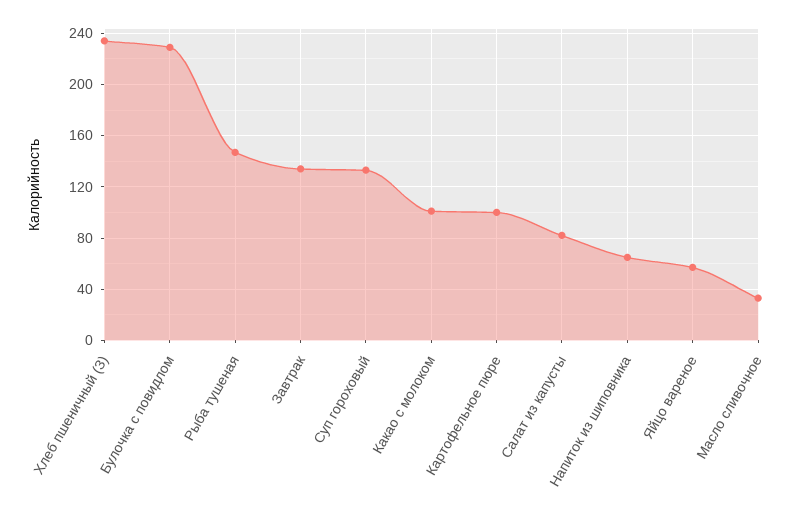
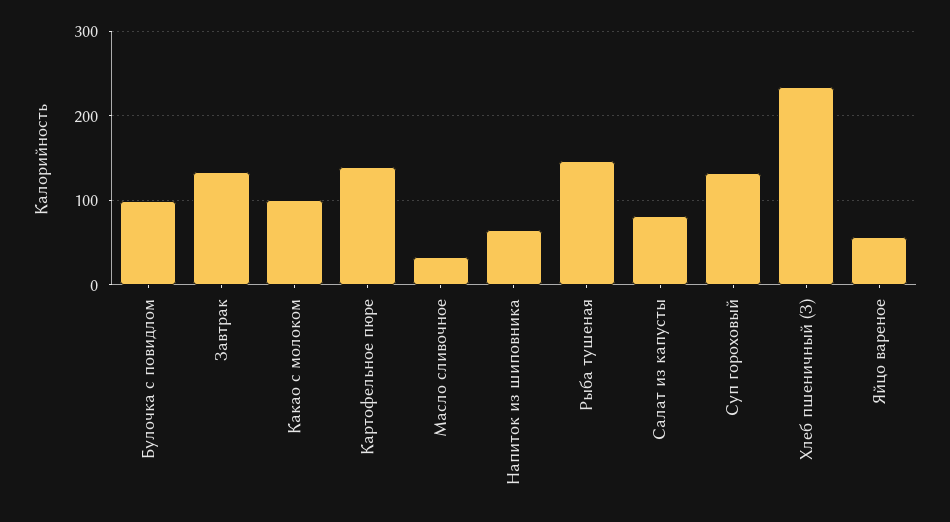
  {
    "Хлеб пшеничный (З)": 235,
-   "Булочка с повидлом": 230,
+   "Булочка с повидлом": 100,
    "Рыба тушеная": 145,
    "Завтрак": 135,
    "Суп гороховый": 135,
    "Какао с молоком": 100,
-   "Картофельное пюре": 100,
+   "Картофельное пюре": 140,
    "Салат из капусты": 80,
    "Напиток из шиповника": 65,
    "Яйцо вареное": 55,
    "Масло сливочное": 35
  }

